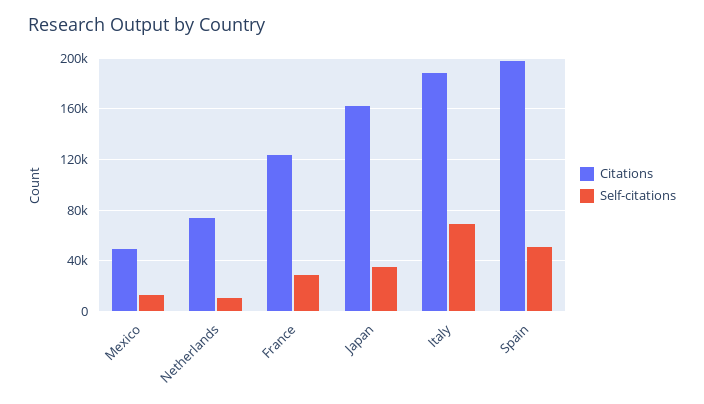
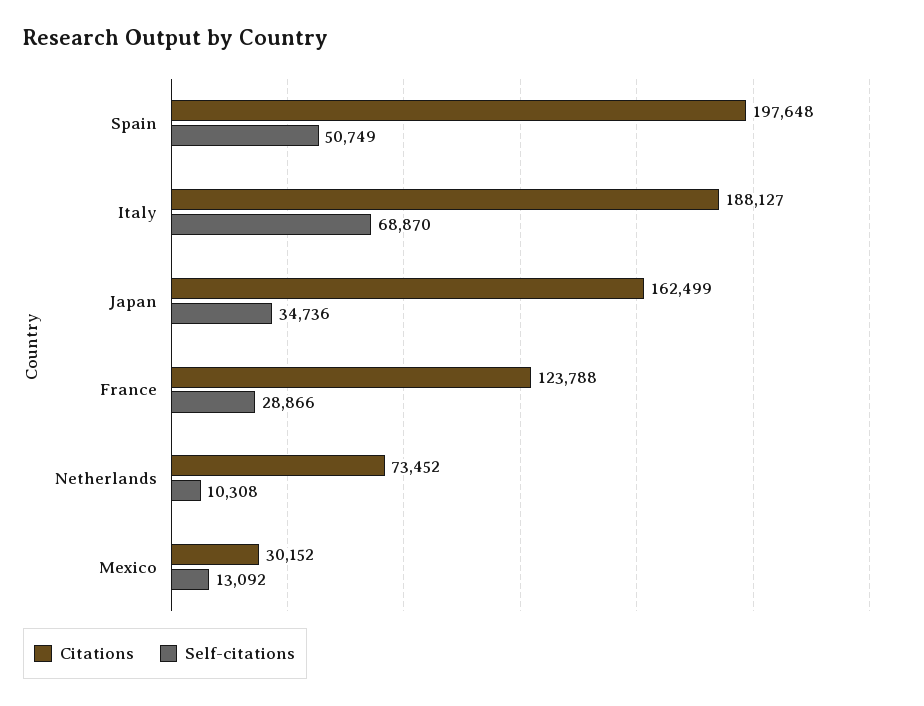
  {
    "Citations": {
-     "Mexico": 50000,
+     "Mexico": 30152,
      "Netherlands": 73452,
      "France": 123788,
      "Japan": 162499,
      "Italy": 188127,
      "Spain": 197648
    },
    "Self-citations": {
      "Mexico": 13092,
      "Netherlands": 10308,
      "France": 28866,
      "Japan": 34736,
      "Italy": 68870,
      "Spain": 50749
    }
  }

